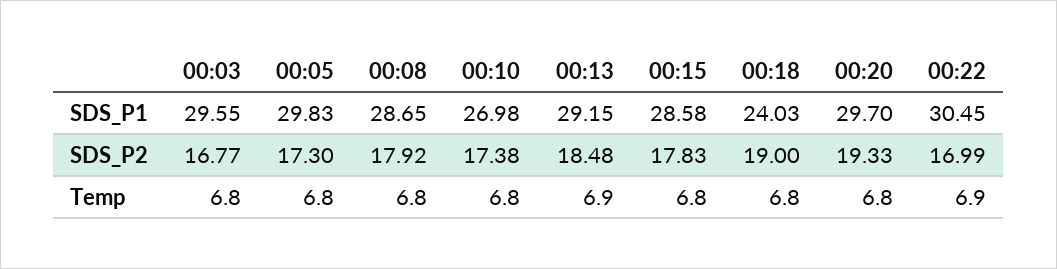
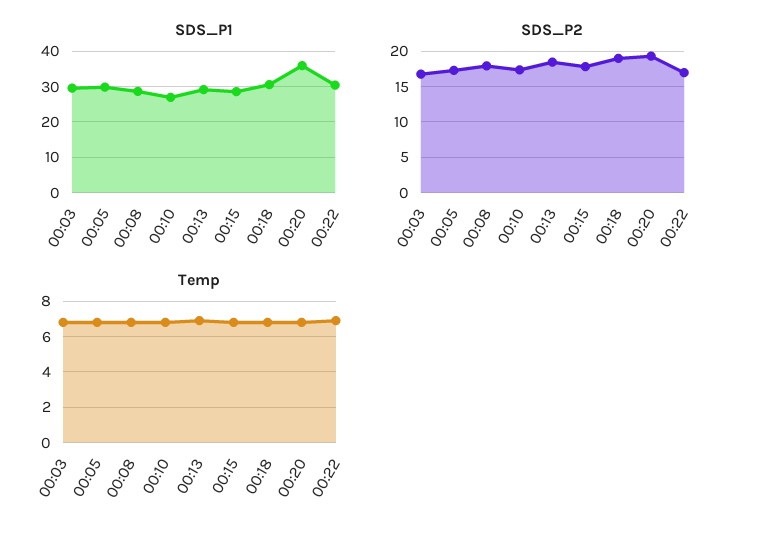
  {
    "SDS_P1": {
      "00:03": 29.55,
      "00:05": 29.83,
      "00:08": 28.65,
      "00:10": 26.98,
      "00:13": 29.15,
      "00:15": 28.58,
-     "00:18": 24.03,
+     "00:18": 30,
-     "00:20": 29.7,
+     "00:20": 36,
      "00:22": 30.45
    },
    "SDS_P2": {
      "00:03": 16.77,
      "00:05": 17.3,
      "00:08": 17.92,
      "00:10": 17.38,
      "00:13": 18.48,
      "00:15": 17.83,
      "00:18": 19,
      "00:20": 19.33,
      "00:22": 16.99
    },
    "Temp": {
      "00:03": 6.8,
      "00:05": 6.8,
      "00:08": 6.8,
      "00:10": 6.8,
      "00:13": 6.9,
      "00:15": 6.8,
      "00:18": 6.8,
      "00:20": 6.8,
      "00:22": 6.9
    }
  }

